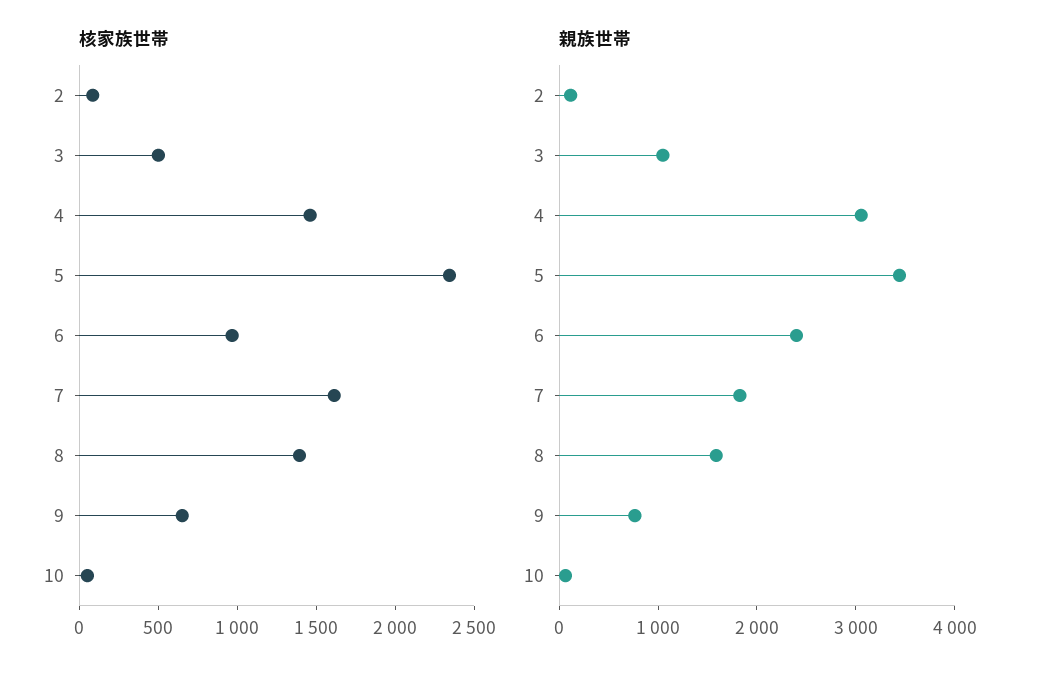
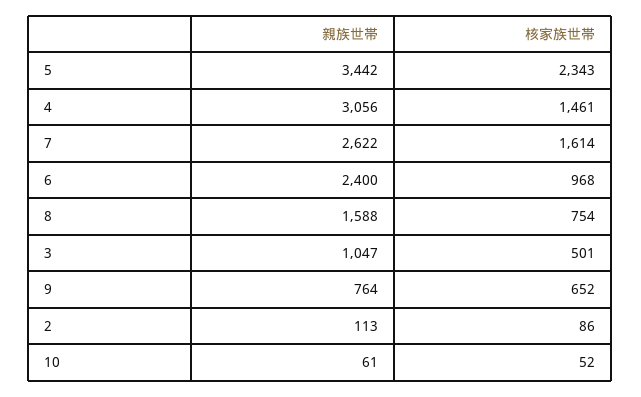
  {
    "核家族世帯": {
      "2": 86,
      "3": 501,
      "4": 1461,
      "5": 2343,
      "6": 968,
      "7": 1614,
-     "8": 1400,
+     "8": 754,
      "9": 652,
      "10": 52
    },
    "親族世帯": {
      "2": 113,
      "3": 1047,
      "4": 3056,
      "5": 3442,
      "6": 2400,
-     "7": 1800,
+     "7": 2622,
      "8": 1588,
      "9": 764,
      "10": 61
    }
  }

